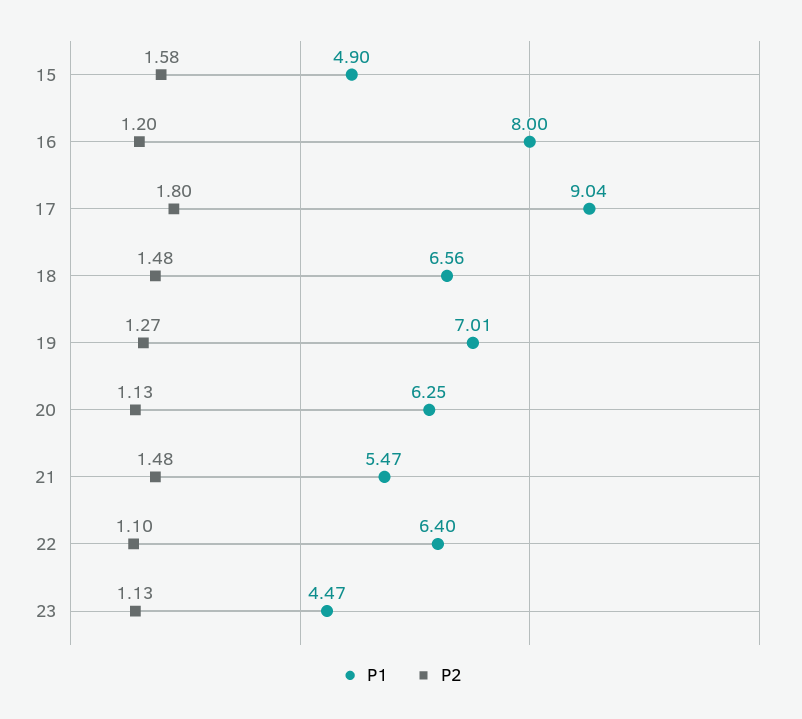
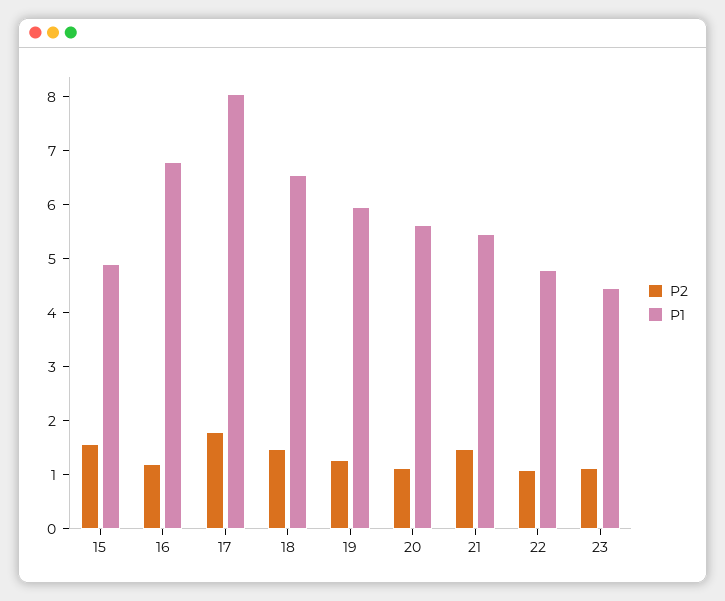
  {
    "P1": {
      "15": 4.9,
-     "16": 8,
+     "16": 6.8,
-     "17": 9.04,
+     "17": 8,
      "18": 6.56,
-     "19": 7.01,
+     "19": 6,
-     "20": 6.25,
+     "20": 5.6,
      "21": 5.47,
-     "22": 6.4,
+     "22": 4.8,
      "23": 4.47
    },
    "P2": {
      "15": 1.58,
      "16": 1.2,
      "17": 1.8,
      "18": 1.48,
      "19": 1.27,
      "20": 1.13,
      "21": 1.48,
      "22": 1.1,
      "23": 1.13
    }
  }

